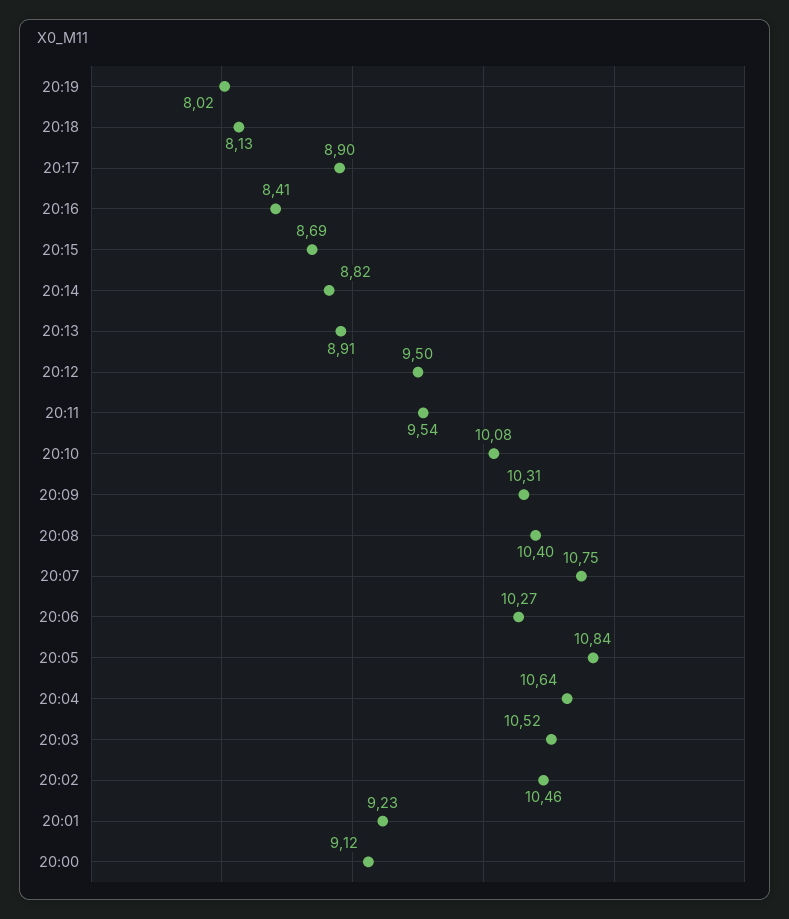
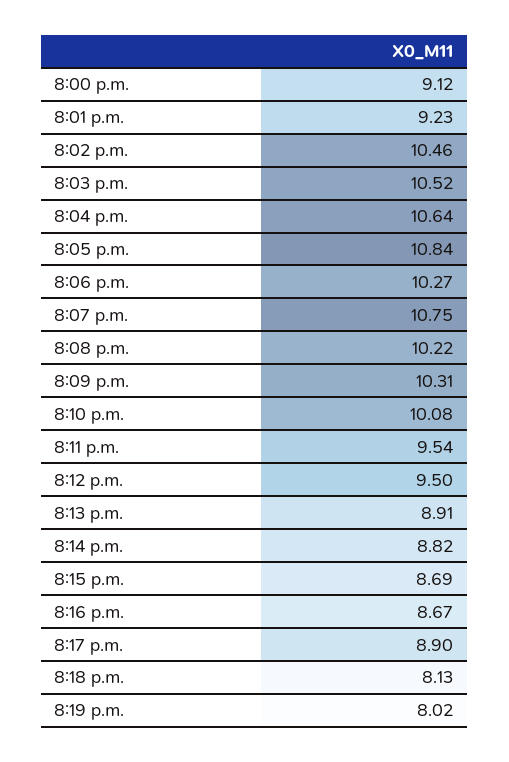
  {
    "20:19": 8.02,
    "20:18": 8.13,
    "20:17": 8.9,
-   "20:16": 8.41,
+   "20:16": 8.67,
    "20:15": 8.69,
    "20:14": 8.82,
    "20:13": 8.91,
    "20:12": 9.5,
    "20:11": 9.54,
    "20:10": 10.08,
    "20:09": 10.31,
-   "20:08": 10.4,
+   "20:08": 10.22,
    "20:07": 10.75,
    "20:06": 10.27,
    "20:05": 10.84,
    "20:04": 10.64,
    "20:03": 10.52,
    "20:02": 10.46,
    "20:01": 9.23,
    "20:00": 9.12
  }

